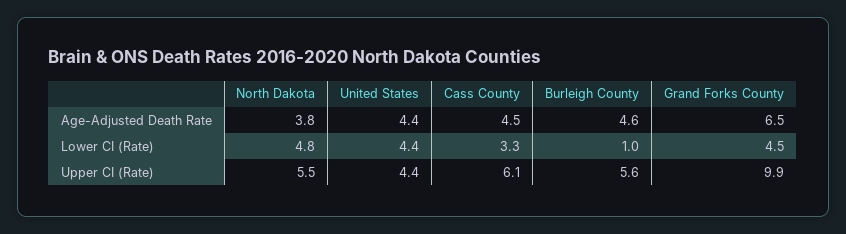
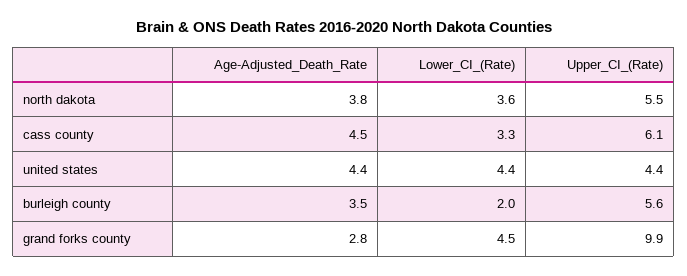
  {
    "North Dakota": {
      "Age-Adjusted Death Rate": 3.8,
-     "Lower CI (Rate)": 4.8,
+     "Lower CI (Rate)": 3.6,
      "Upper CI (Rate)": 5.5
    },
    "United States": {
      "Age-Adjusted Death Rate": 4.4,
      "Lower CI (Rate)": 4.4,
      "Upper CI (Rate)": 4.4
    },
    "Cass County": {
      "Age-Adjusted Death Rate": 4.5,
      "Lower CI (Rate)": 3.3,
      "Upper CI (Rate)": 6.1
    },
    "Burleigh County": {
-     "Age-Adjusted Death Rate": 4.6,
+     "Age-Adjusted Death Rate": 3.5,
-     "Lower CI (Rate)": 1,
+     "Lower CI (Rate)": 2,
      "Upper CI (Rate)": 5.6
    },
    "Grand Forks County": {
-     "Age-Adjusted Death Rate": 6.5,
+     "Age-Adjusted Death Rate": 2.8,
      "Lower CI (Rate)": 4.5,
      "Upper CI (Rate)": 9.9
    }
  }

